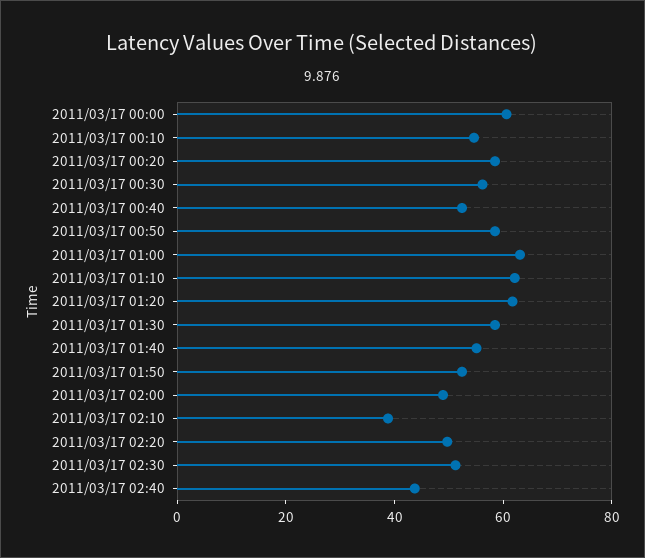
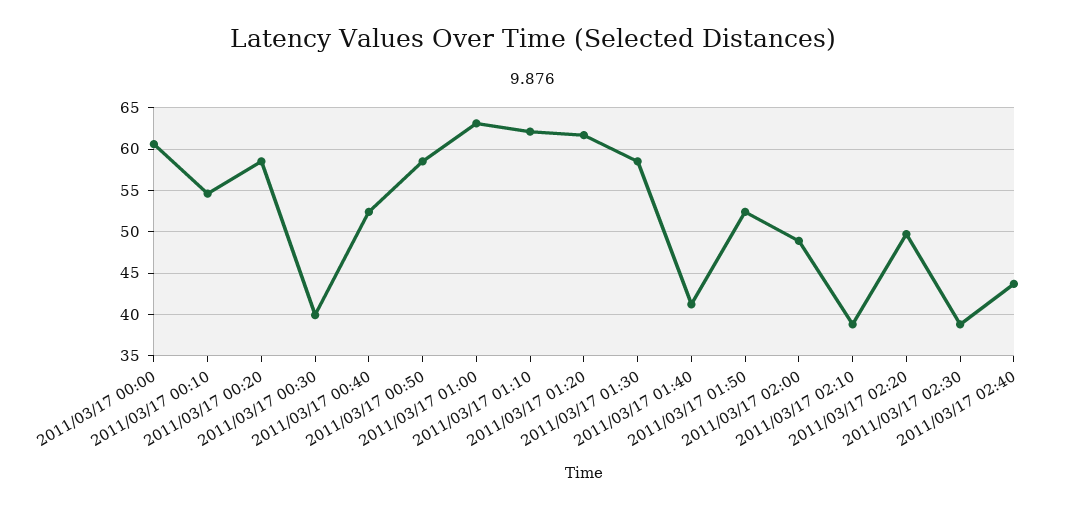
  {
    "2011/03/17 00:00": 61,
    "2011/03/17 00:10": 55,
    "2011/03/17 00:20": 59,
-   "2011/03/17 00:30": 55,
+   "2011/03/17 00:30": 40,
    "2011/03/17 00:40": 52,
    "2011/03/17 00:50": 59,
    "2011/03/17 01:00": 63,
    "2011/03/17 01:10": 62,
    "2011/03/17 01:20": 62,
    "2011/03/17 01:30": 59,
-   "2011/03/17 01:40": 55,
+   "2011/03/17 01:40": 41,
    "2011/03/17 01:50": 52,
    "2011/03/17 02:00": 49,
    "2011/03/17 02:10": 39,
    "2011/03/17 02:20": 50,
-   "2011/03/17 02:30": 50,
+   "2011/03/17 02:30": 39,
    "2011/03/17 02:40": 44
  }

